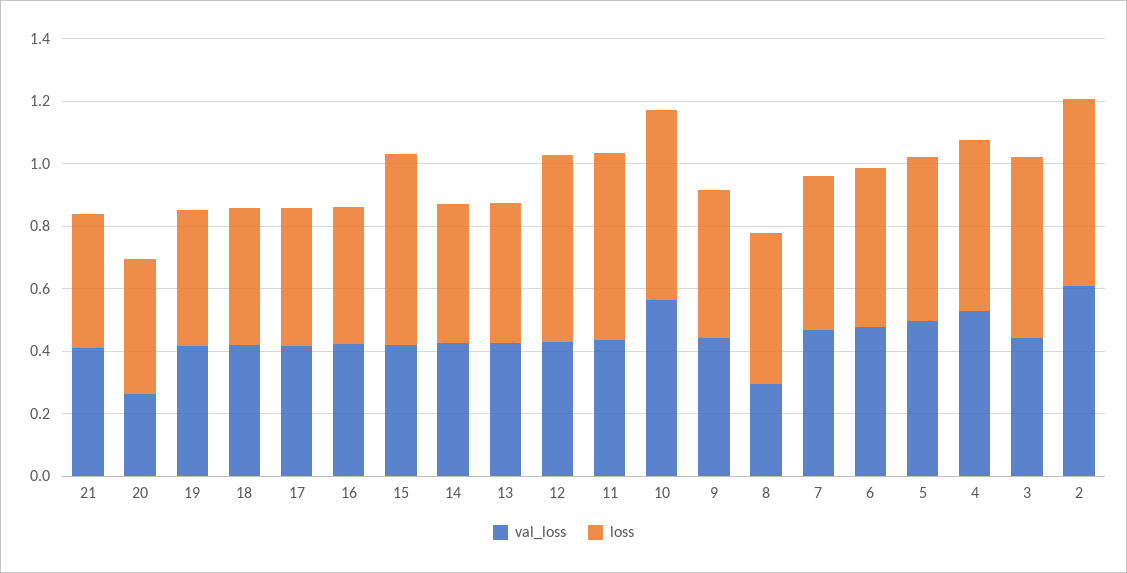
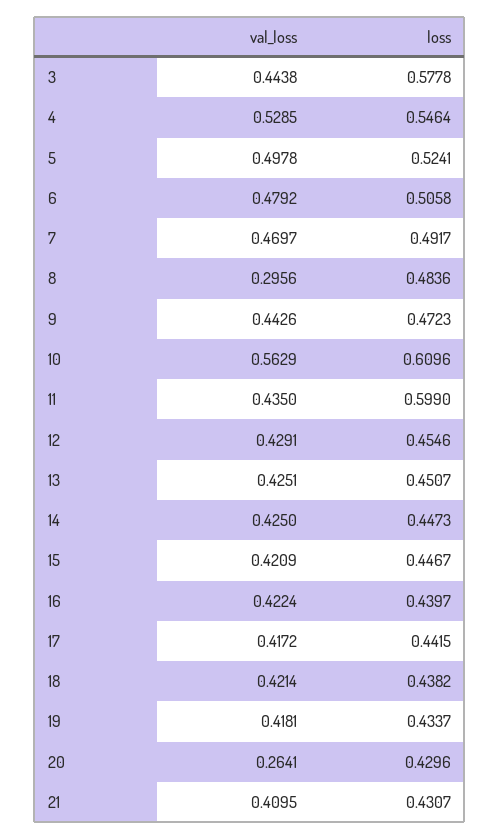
  {
    "val_loss": {
      "21": 0.4095,
      "20": 0.2641,
      "19": 0.4181,
      "18": 0.4214,
      "17": 0.4172,
      "16": 0.4224,
      "15": 0.4209,
      "14": 0.425,
      "13": 0.4251,
      "12": 0.4291,
      "11": 0.435,
      "10": 0.5629,
      "9": 0.4426,
      "8": 0.2956,
      "7": 0.4697,
      "6": 0.4792,
      "5": 0.4978,
      "4": 0.5285,
-     "3": 0.4438,
+     "3": 0.4438
-     "2": 0.6
    },
    "loss": {
      "21": 0.4307,
      "20": 0.4296,
      "19": 0.4337,
      "18": 0.4382,
      "17": 0.4415,
      "16": 0.4397,
-     "15": 0.6,
+     "15": 0.4467,
      "14": 0.4473,
      "13": 0.4507,
-     "12": 0.6,
+     "12": 0.4546,
      "11": 0.599,
      "10": 0.6096,
      "9": 0.4723,
      "8": 0.4836,
      "7": 0.4917,
      "6": 0.5058,
      "5": 0.5241,
      "4": 0.5464,
-     "3": 0.5778,
+     "3": 0.5778
-     "2": 0.6
    }
  }

